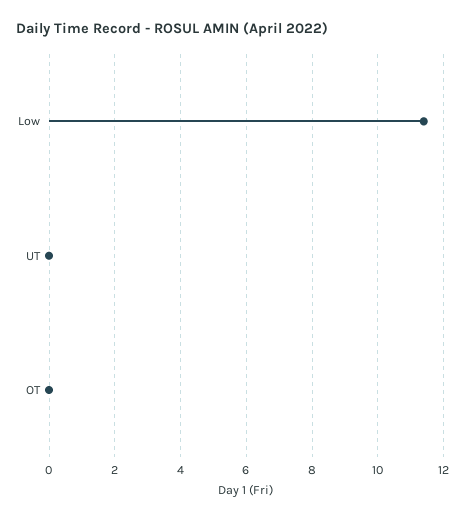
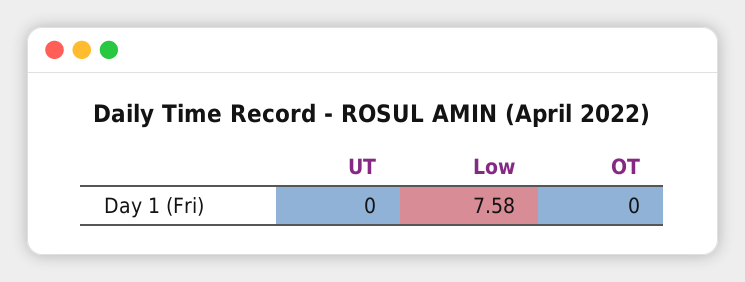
  {
-   "Low": 11.4,
+   "Low": 7.58,
    "UT": 0,
    "OT": 0
  }

